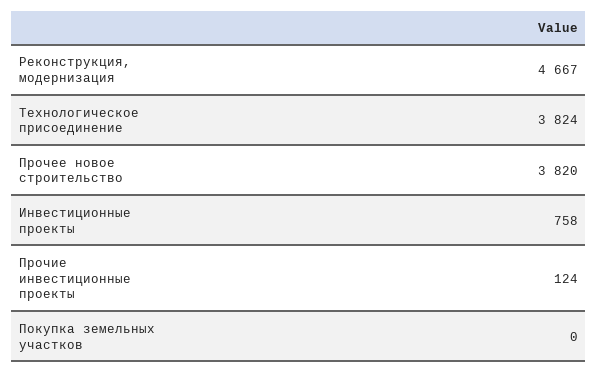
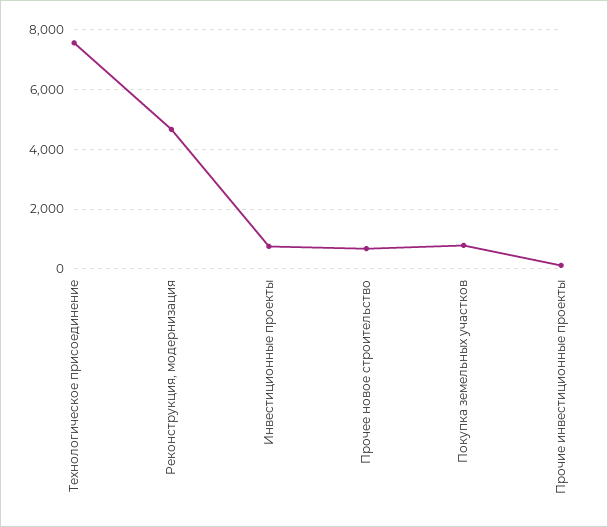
  {
    "Реконструкция, модернизация": 4667,
-   "Технологическое присоединение": 3824,
+   "Технологическое присоединение": 7500,
-   "Прочее новое строительство": 3820,
+   "Прочее новое строительство": 750,
    "Инвестиционные проекты": 758,
    "Прочие инвестиционные проекты": 124,
-   "Покупка земельных участков": 0
+   "Покупка земельных участков": 750
  }

